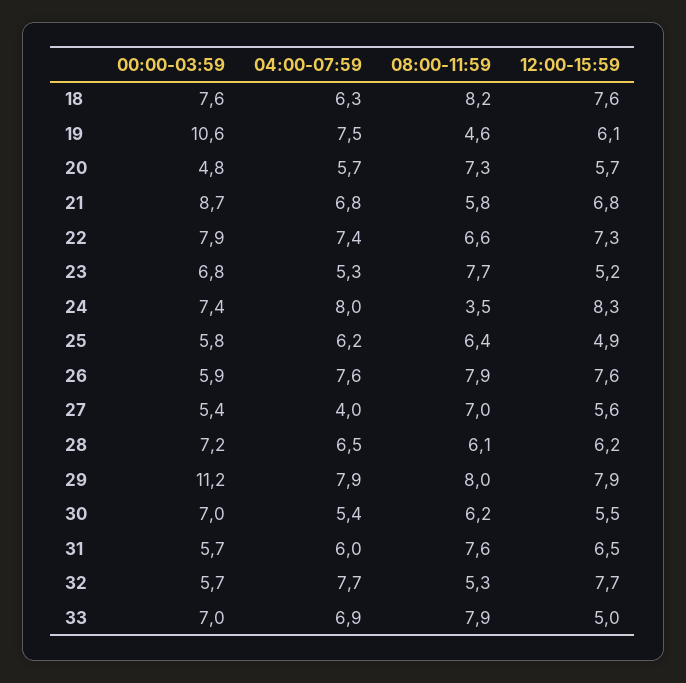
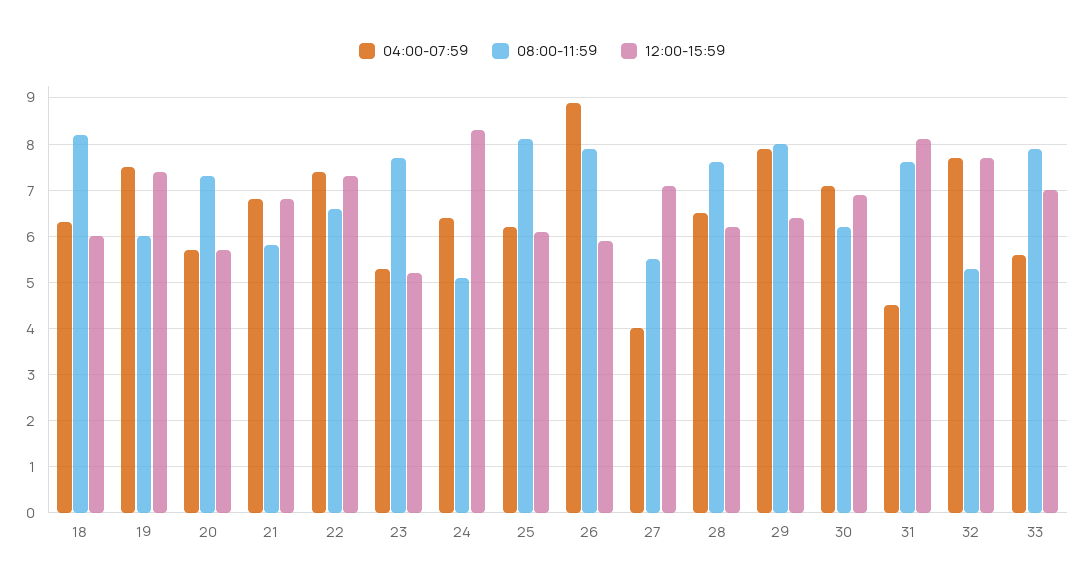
  {
-   "00:00-03:59": {
-     "18": 7.6,
-     "19": 10.6,
-     "20": 4.8,
-     "21": 8.7,
-     "22": 7.9,
-     "23": 6.8,
-     "24": 7.4,
-     "25": 5.8,
-     "26": 5.9,
-     "27": 5.4,
-     "28": 7.2,
-     "29": 11.2,
-     "30": 7,
-     "31": 5.7,
-     "32": 5.7,
-     "33": 7
-   },
    "04:00-07:59": {
      "18": 6.3,
      "19": 7.5,
      "20": 5.7,
      "21": 6.8,
      "22": 7.4,
      "23": 5.3,
-     "24": 8,
+     "24": 6.5,
      "25": 6.2,
-     "26": 7.6,
+     "26": 9,
      "27": 4,
      "28": 6.5,
      "29": 7.9,
-     "30": 5.4,
+     "30": 7,
-     "31": 6,
+     "31": 4.5,
      "32": 7.7,
-     "33": 6.9
+     "33": 5.5
    },
    "08:00-11:59": {
      "18": 8.2,
-     "19": 4.6,
+     "19": 6,
      "20": 7.3,
      "21": 5.8,
      "22": 6.6,
      "23": 7.7,
-     "24": 3.5,
+     "24": 5,
-     "25": 6.4,
+     "25": 8,
      "26": 7.9,
-     "27": 7,
+     "27": 5.5,
-     "28": 6.1,
+     "28": 7.5,
      "29": 8,
      "30": 6.2,
      "31": 7.6,
      "32": 5.3,
      "33": 7.9
    },
    "12:00-15:59": {
-     "18": 7.6,
+     "18": 6,
-     "19": 6.1,
+     "19": 7.5,
      "20": 5.7,
      "21": 6.8,
      "22": 7.3,
      "23": 5.2,
      "24": 8.3,
-     "25": 4.9,
+     "25": 6,
-     "26": 7.6,
+     "26": 6,
-     "27": 5.6,
+     "27": 7,
      "28": 6.2,
-     "29": 7.9,
+     "29": 6.5,
-     "30": 5.5,
+     "30": 7,
-     "31": 6.5,
+     "31": 8,
      "32": 7.7,
-     "33": 5
+     "33": 7
    }
  }

